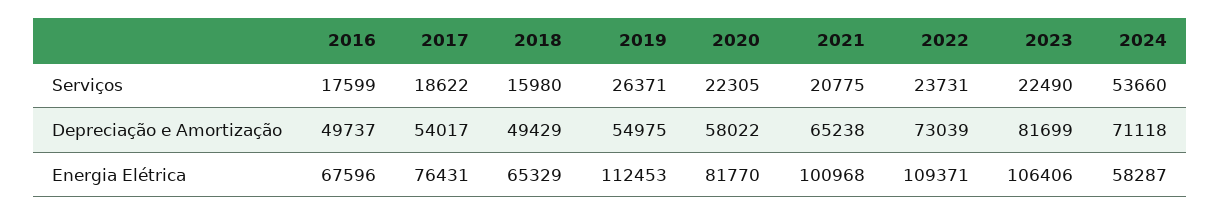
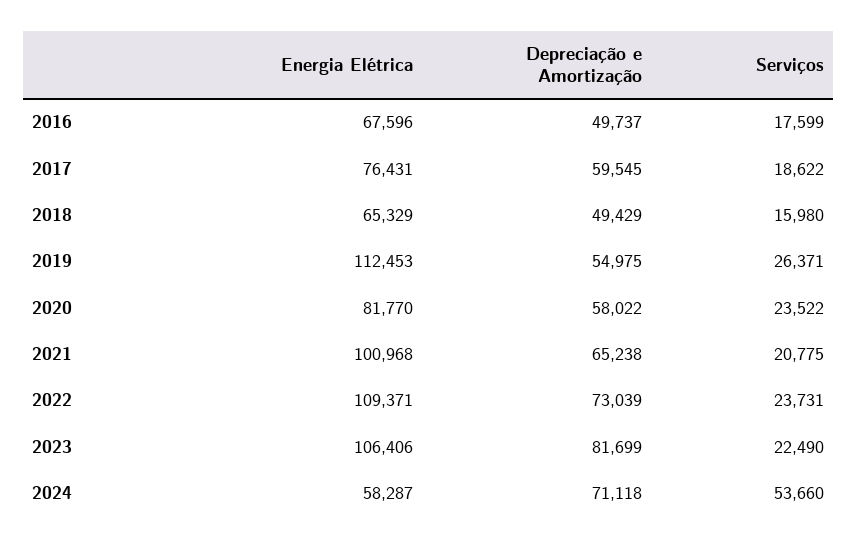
  {
    "2016": {
      "Serviços": 17599,
      "Depreciação e Amortização": 49737,
      "Energia Elétrica": 67596
    },
    "2017": {
      "Serviços": 18622,
-     "Depreciação e Amortização": 54017,
+     "Depreciação e Amortização": 59545,
      "Energia Elétrica": 76431
    },
    "2018": {
      "Serviços": 15980,
      "Depreciação e Amortização": 49429,
      "Energia Elétrica": 65329
    },
    "2019": {
      "Serviços": 26371,
      "Depreciação e Amortização": 54975,
      "Energia Elétrica": 112453
    },
    "2020": {
-     "Serviços": 22305,
+     "Serviços": 23522,
      "Depreciação e Amortização": 58022,
      "Energia Elétrica": 81770
    },
    "2021": {
      "Serviços": 20775,
      "Depreciação e Amortização": 65238,
      "Energia Elétrica": 100968
    },
    "2022": {
      "Serviços": 23731,
      "Depreciação e Amortização": 73039,
      "Energia Elétrica": 109371
    },
    "2023": {
      "Serviços": 22490,
      "Depreciação e Amortização": 81699,
      "Energia Elétrica": 106406
    },
    "2024": {
      "Serviços": 53660,
      "Depreciação e Amortização": 71118,
      "Energia Elétrica": 58287
    }
  }

